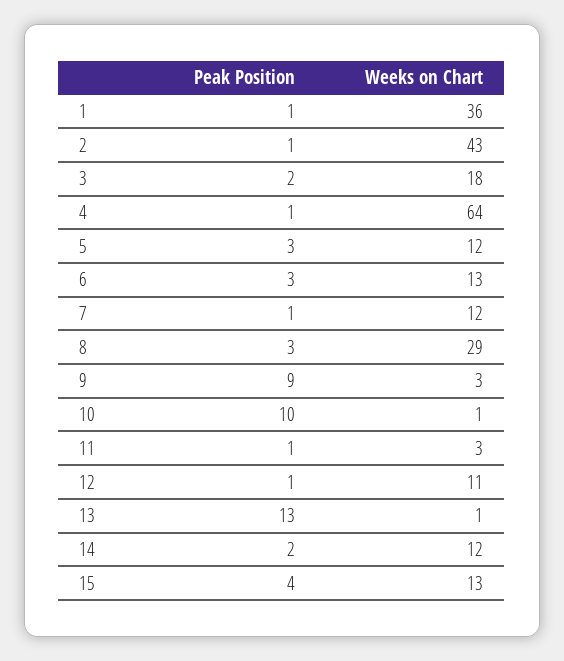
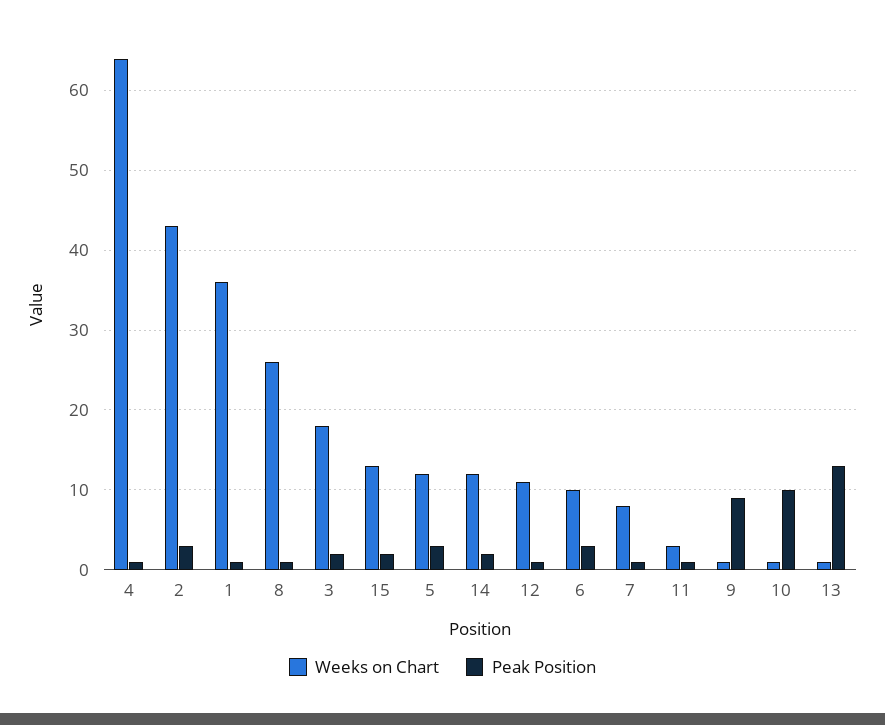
  {
    "Peak Position": {
      "1": 1,
-     "2": 1,
+     "2": 3,
      "3": 2,
      "4": 1,
      "5": 3,
      "6": 3,
      "7": 1,
-     "8": 3,
+     "8": 1,
      "9": 9,
      "10": 10,
      "11": 1,
      "12": 1,
      "13": 13,
      "14": 2,
-     "15": 4
+     "15": 2
    },
    "Weeks on Chart": {
      "1": 36,
      "2": 43,
      "3": 18,
      "4": 64,
      "5": 12,
-     "6": 13,
+     "6": 10,
-     "7": 12,
+     "7": 8,
-     "8": 29,
+     "8": 26,
-     "9": 3,
+     "9": 1,
      "10": 1,
      "11": 3,
      "12": 11,
      "13": 1,
      "14": 12,
      "15": 13
    }
  }

